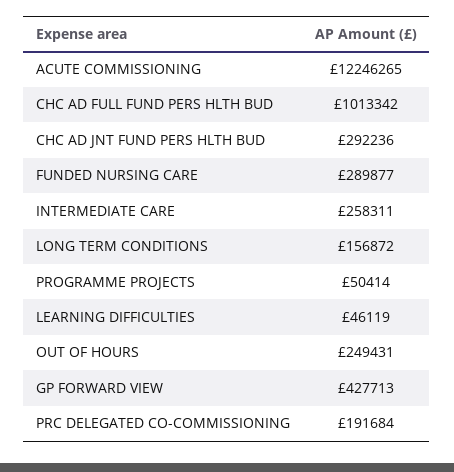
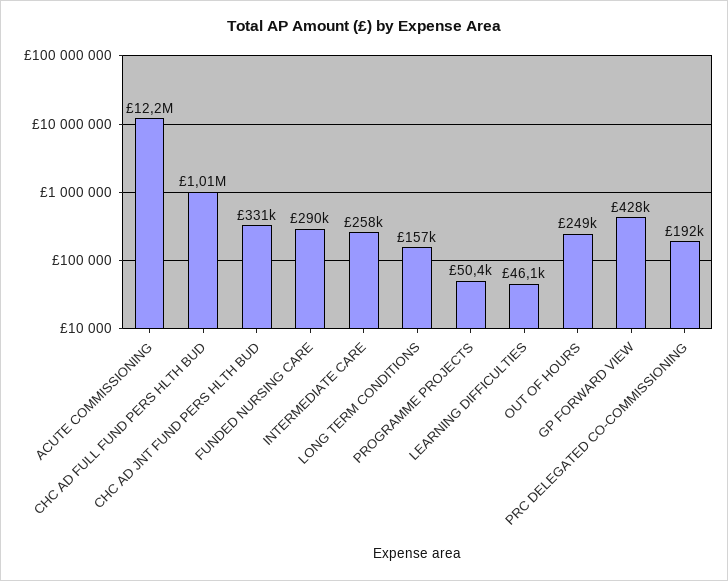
  {
    "ACUTE COMMISSIONING": 12246265,
    "CHC AD FULL FUND PERS HLTH BUD": 1013342,
-   "CHC AD JNT FUND PERS HLTH BUD": 292236,
+   "CHC AD JNT FUND PERS HLTH BUD": 331000,
    "FUNDED NURSING CARE": 289877,
    "INTERMEDIATE CARE": 258311,
    "LONG TERM CONDITIONS": 156872,
    "PROGRAMME PROJECTS": 50414,
    "LEARNING DIFFICULTIES": 46119,
    "OUT OF HOURS": 249431,
    "GP FORWARD VIEW": 427713,
    "PRC DELEGATED CO-COMMISSIONING": 191684
  }

